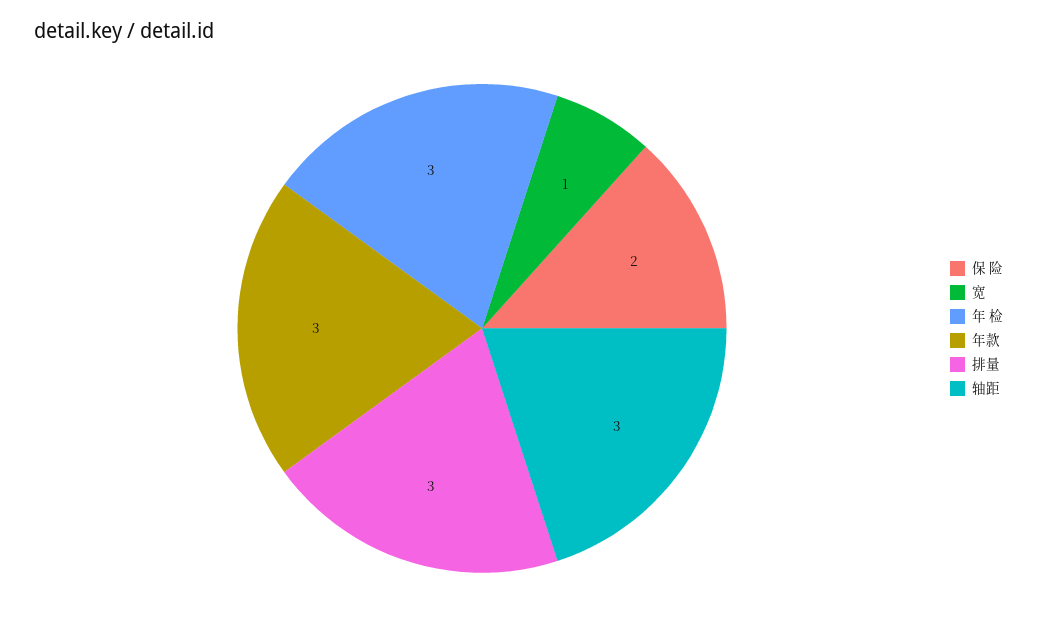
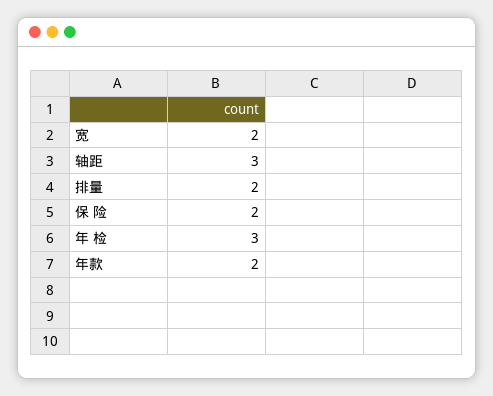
  {
    "保 险": 2,
-   "宽": 1,
+   "宽": 2,
    "年 检": 3,
-   "年款": 3,
+   "年款": 2,
-   "排量": 3,
+   "排量": 2,
    "轴距": 3
  }

